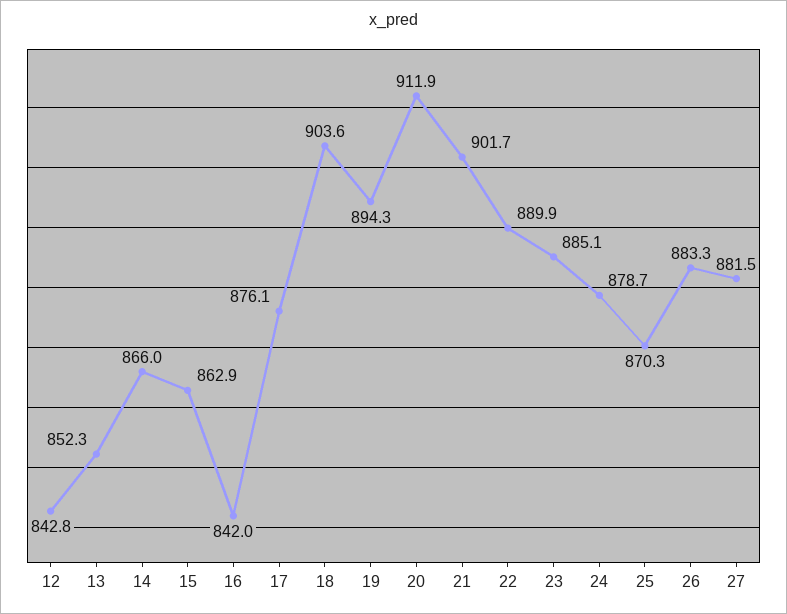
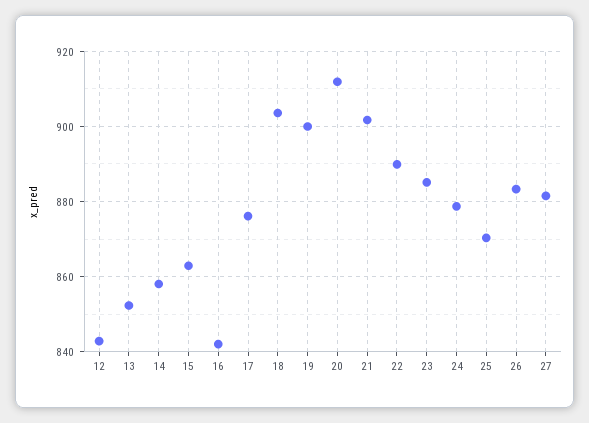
  {
    "12": 842.8,
    "13": 852.3,
-   "14": 866,
+   "14": 858,
    "15": 862.9,
    "16": 842,
    "17": 876.1,
    "18": 903.6,
-   "19": 894.3,
+   "19": 900,
    "20": 911.9,
    "21": 901.7,
    "22": 889.9,
    "23": 885.1,
    "24": 878.7,
    "25": 870.3,
    "26": 883.3,
    "27": 881.5
  }

